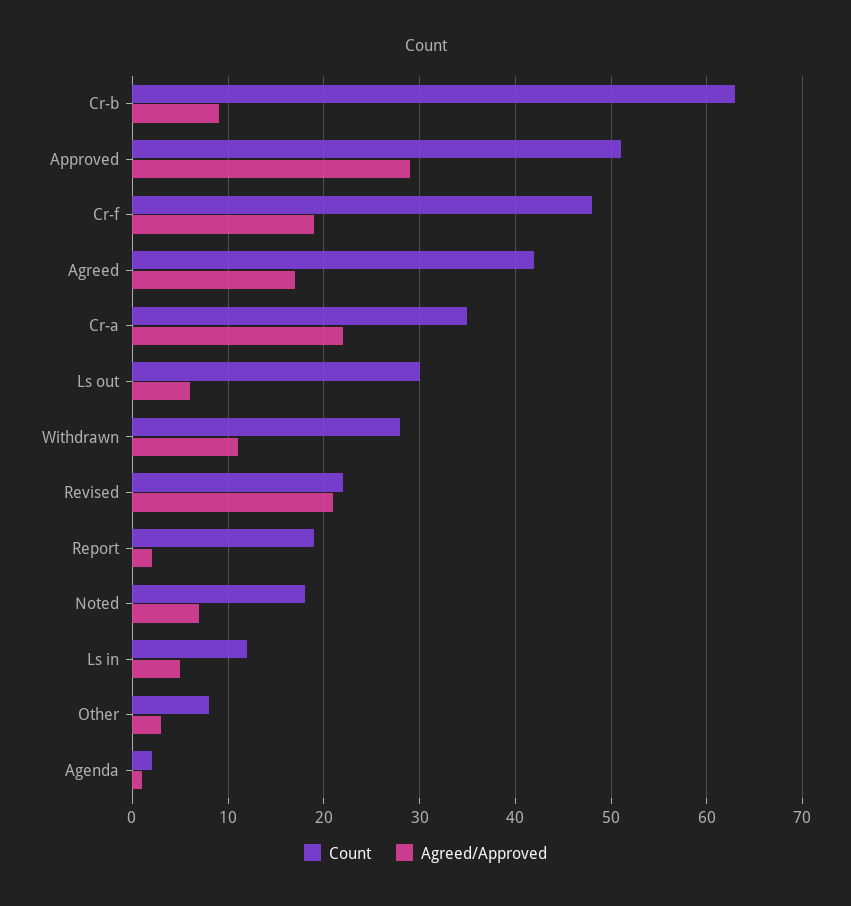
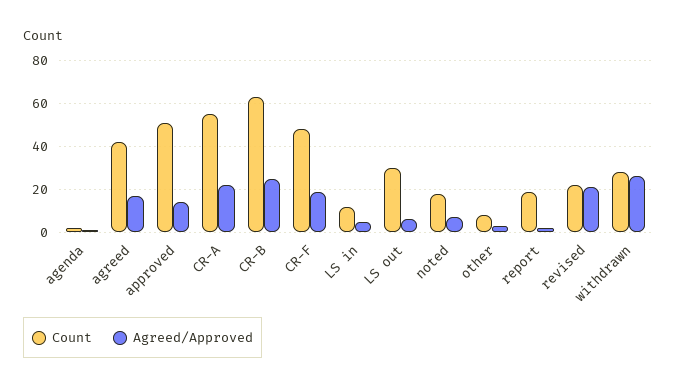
  {
    "Count": {
      "Cr-b": 63,
      "Approved": 51,
      "Cr-f": 48,
      "Agreed": 42,
-     "Cr-a": 35,
+     "Cr-a": 55,
      "Ls out": 30,
      "Withdrawn": 28,
      "Revised": 22,
      "Report": 19,
      "Noted": 18,
      "Ls in": 12,
      "Other": 8,
      "Agenda": 2
    },
    "Agreed/Approved": {
-     "Cr-b": 9,
+     "Cr-b": 25,
-     "Approved": 29,
+     "Approved": 15,
      "Cr-f": 19,
      "Agreed": 17,
      "Cr-a": 22,
      "Ls out": 6,
-     "Withdrawn": 11,
+     "Withdrawn": 25,
      "Revised": 21,
      "Report": 2,
      "Noted": 7,
      "Ls in": 5,
      "Other": 3,
      "Agenda": 1
    }
  }

